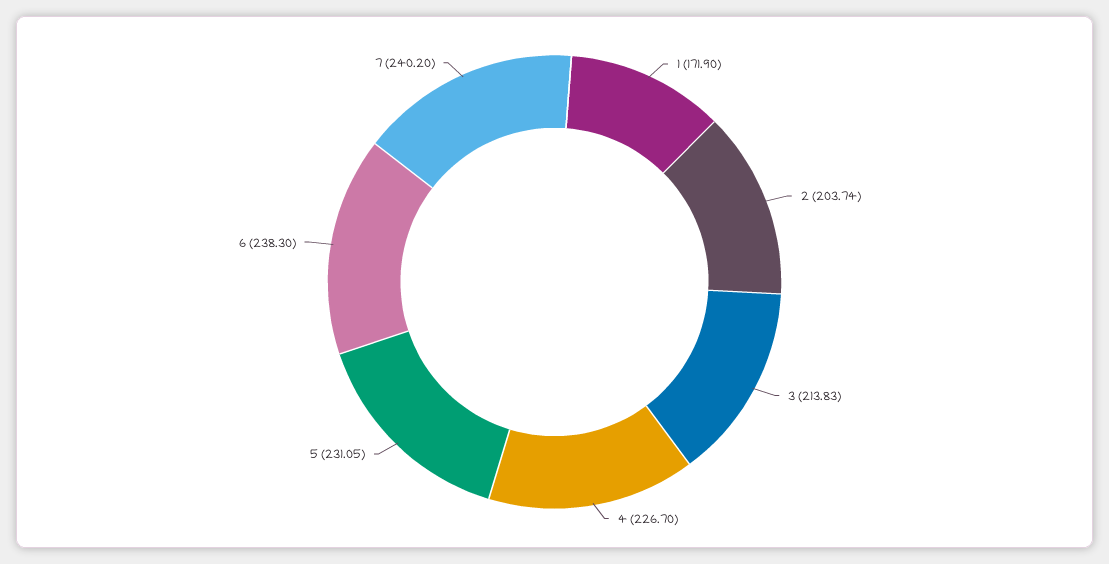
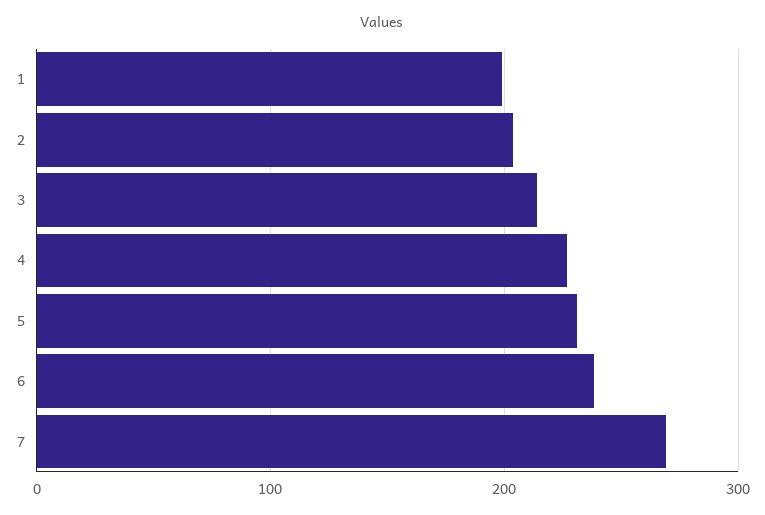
  {
-   "1": 171.9,
+   "1": 200,
    "2": 203.74,
    "3": 213.83,
    "4": 226.7,
    "5": 231.05,
    "6": 238.3,
-   "7": 240.2
+   "7": 270
  }

